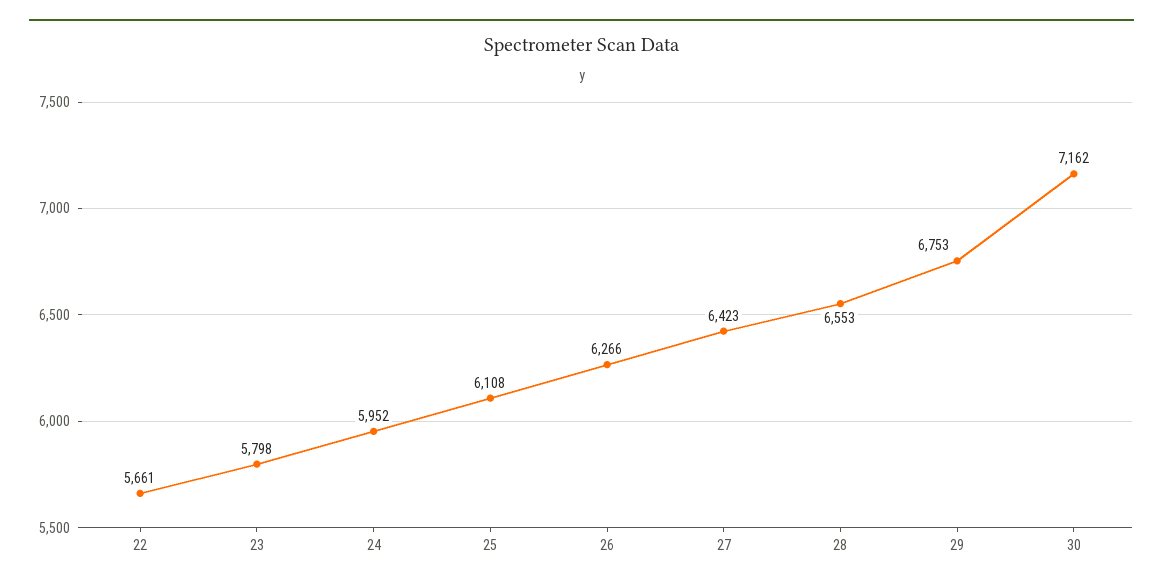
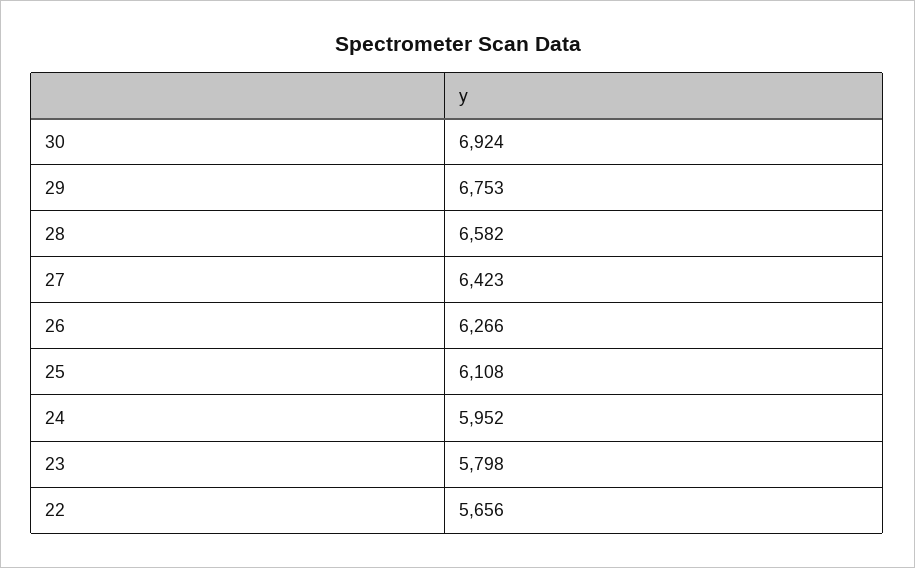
  {
-   "22": 5661,
+   "22": 5656,
    "23": 5798,
    "24": 5952,
    "25": 6108,
    "26": 6266,
    "27": 6423,
-   "28": 6553,
+   "28": 6582,
    "29": 6753,
-   "30": 7162
+   "30": 6924
  }

